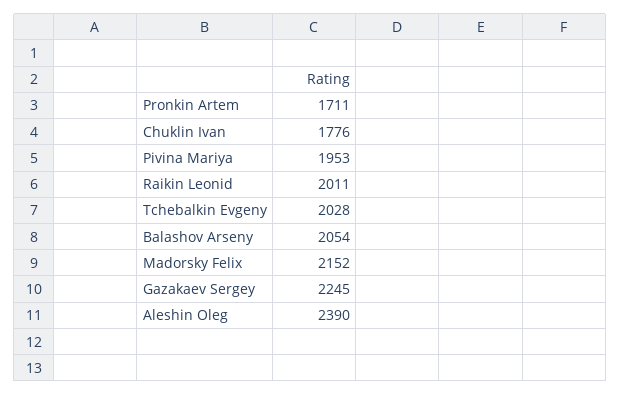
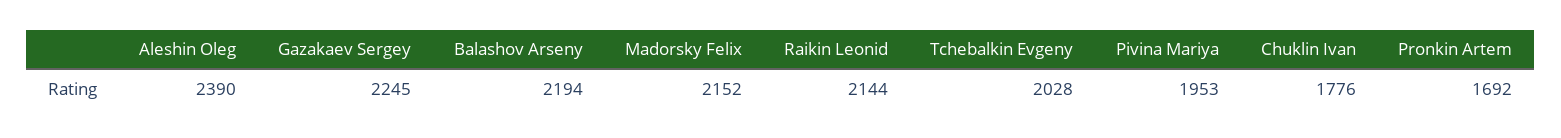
  {
-   "Pronkin Artem": 1711,
+   "Pronkin Artem": 1692,
    "Chuklin Ivan": 1776,
    "Pivina Mariya": 1953,
-   "Raikin Leonid": 2011,
+   "Raikin Leonid": 2144,
    "Tchebalkin Evgeny": 2028,
-   "Balashov Arseny": 2054,
+   "Balashov Arseny": 2194,
    "Madorsky Felix": 2152,
    "Gazakaev Sergey": 2245,
    "Aleshin Oleg": 2390
  }

